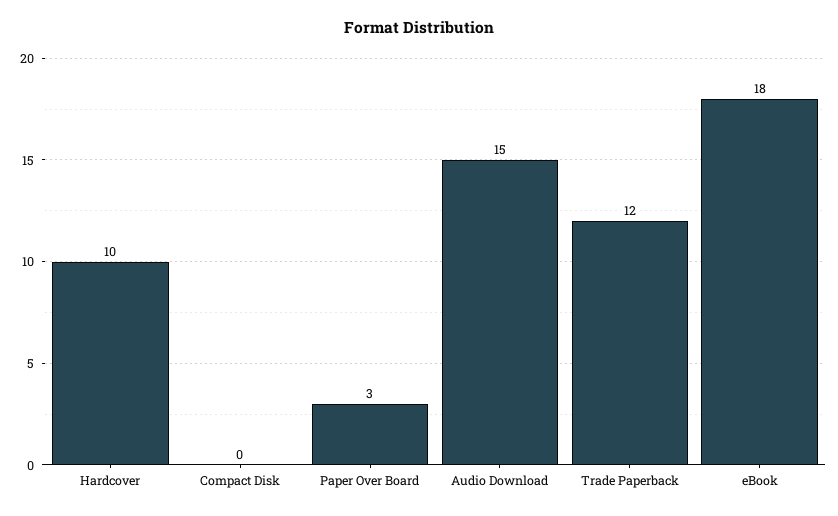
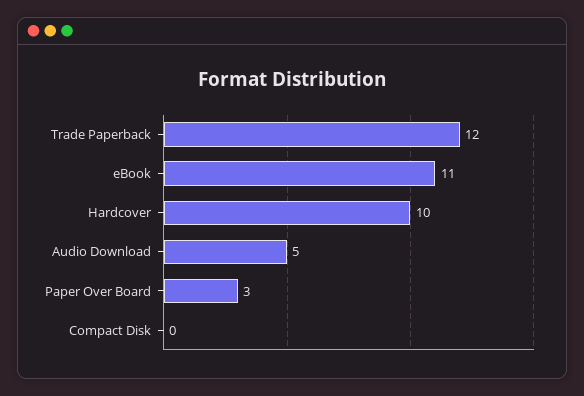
  {
    "Hardcover": 10,
    "Compact Disk": 0,
    "Paper Over Board": 3,
-   "Audio Download": 15,
+   "Audio Download": 5,
    "Trade Paperback": 12,
-   "eBook": 18
+   "eBook": 11
  }

